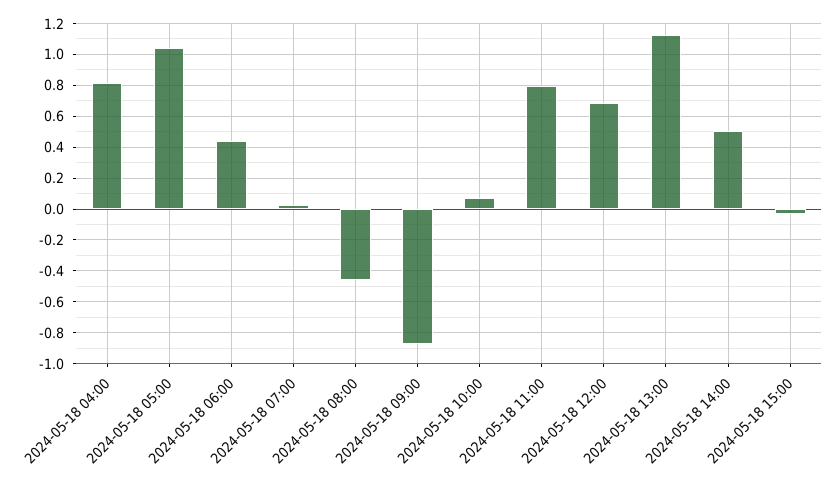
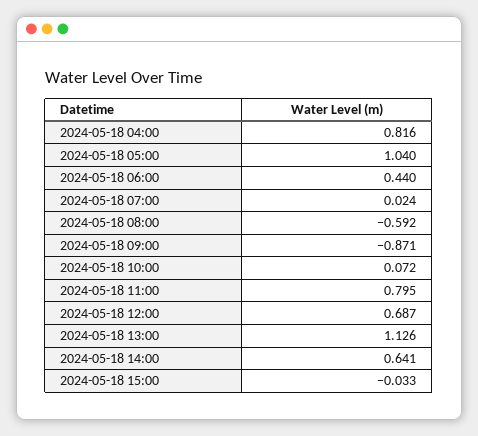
  {
    "2024-05-18 04:00": 0.816,
    "2024-05-18 05:00": 1.04,
    "2024-05-18 06:00": 0.44,
    "2024-05-18 07:00": 0.024,
-   "2024-05-18 08:00": -0.45,
+   "2024-05-18 08:00": -0.592,
    "2024-05-18 09:00": -0.871,
    "2024-05-18 10:00": 0.072,
    "2024-05-18 11:00": 0.795,
    "2024-05-18 12:00": 0.687,
    "2024-05-18 13:00": 1.126,
-   "2024-05-18 14:00": 0.5,
+   "2024-05-18 14:00": 0.641,
    "2024-05-18 15:00": -0.033
  }

